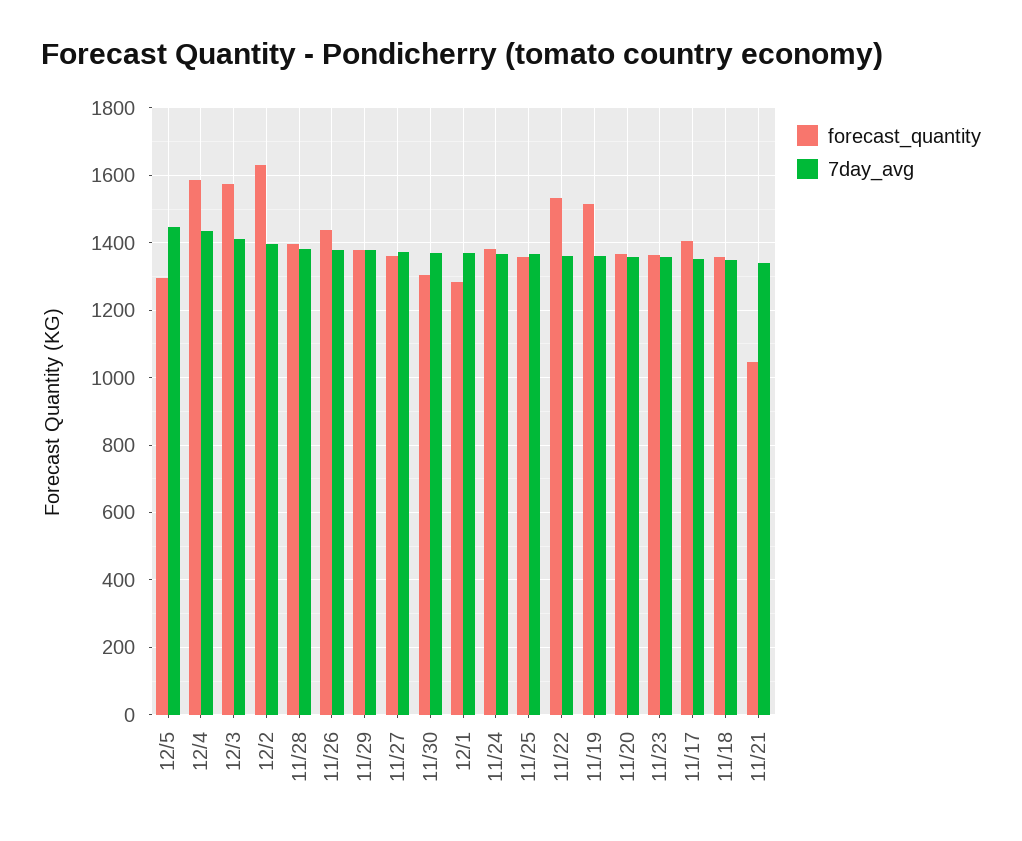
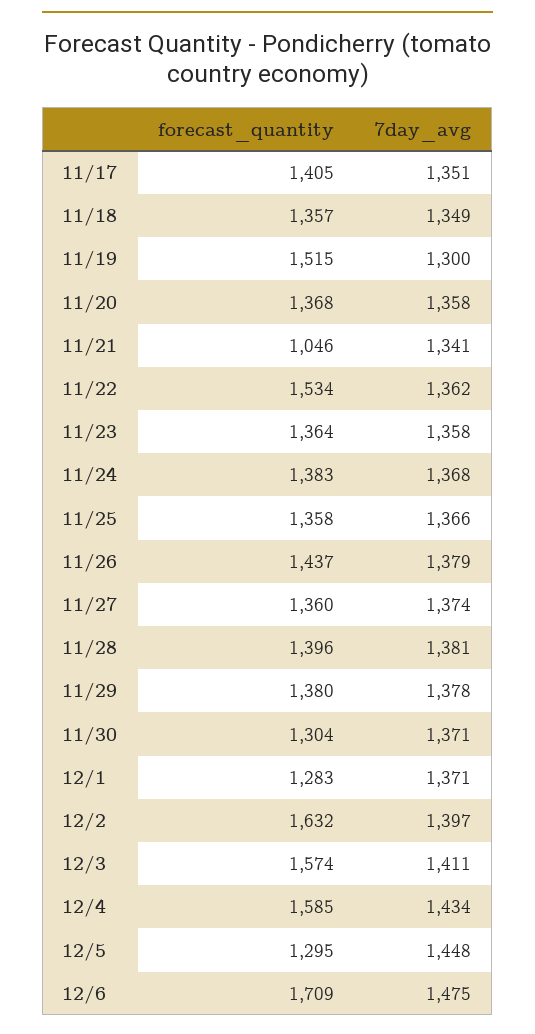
  {
    "forecast_quantity": {
      "12/5": 1295,
      "12/4": 1585,
      "12/3": 1574,
      "12/2": 1632,
      "11/28": 1396,
      "11/26": 1437,
      "11/29": 1380,
      "11/27": 1360,
      "11/30": 1304,
      "12/1": 1283,
      "11/24": 1383,
      "11/25": 1358,
      "11/22": 1534,
      "11/19": 1515,
      "11/20": 1368,
      "11/23": 1364,
      "11/17": 1405,
      "11/18": 1357,
-     "11/21": 1046
+     "11/21": 1046,
+     "12/6": 1709
    },
    "7day_avg": {
      "12/5": 1448,
      "12/4": 1434,
      "12/3": 1411,
      "12/2": 1397,
      "11/28": 1381,
      "11/26": 1379,
      "11/29": 1378,
      "11/27": 1374,
      "11/30": 1371,
      "12/1": 1371,
      "11/24": 1368,
      "11/25": 1366,
      "11/22": 1362,
-     "11/19": 1360,
+     "11/19": 1300,
      "11/20": 1358,
      "11/23": 1358,
      "11/17": 1351,
      "11/18": 1349,
-     "11/21": 1341
+     "11/21": 1341,
+     "12/6": 1475
    }
  }

